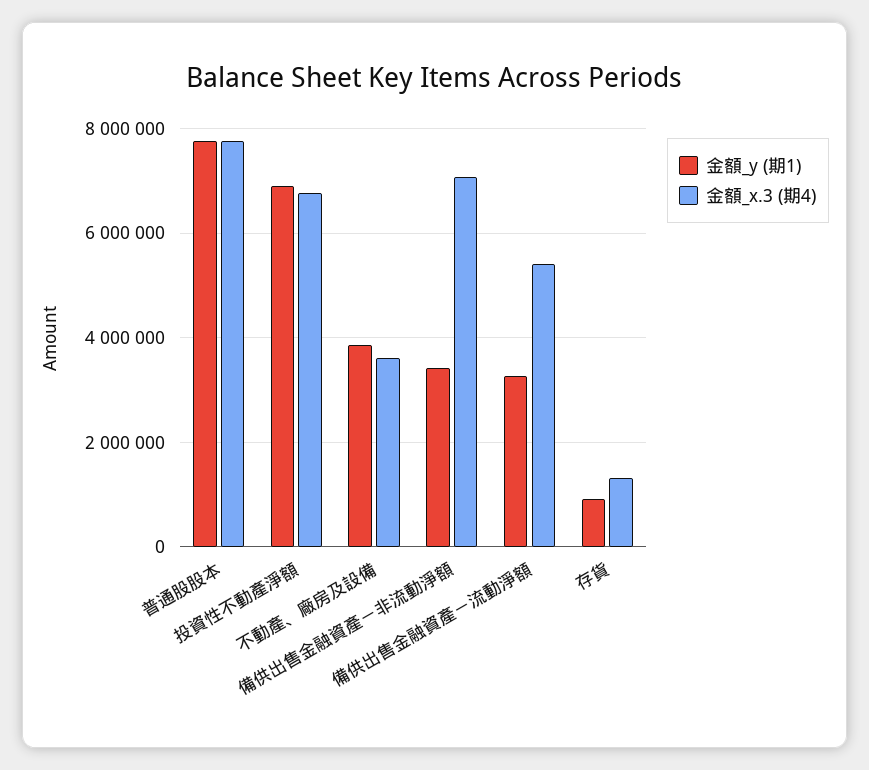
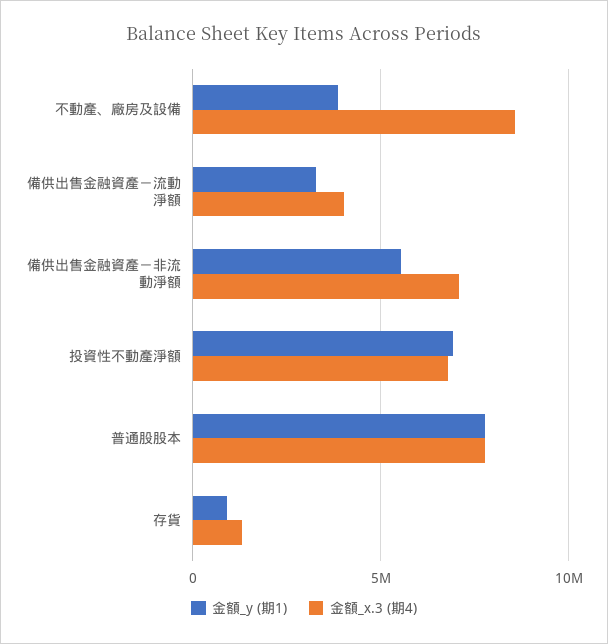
  {
    "金額_y (期1)": {
      "普通股股本": 7800000,
      "投資性不動產淨額": 7000000,
      "不動產、廠房及設備": 3800000,
-     "備供出售金融資產－非流動淨額": 3400000,
+     "備供出售金融資產－非流動淨額": 5500000,
      "備供出售金融資產－流動淨額": 3200000,
      "存貨": 1000000
    },
    "金額_x.3 (期4)": {
      "普通股股本": 7800000,
      "投資性不動產淨額": 6800000,
-     "不動產、廠房及設備": 3600000,
+     "不動產、廠房及設備": 8500000,
      "備供出售金融資產－非流動淨額": 7000000,
-     "備供出售金融資產－流動淨額": 5400000,
+     "備供出售金融資產－流動淨額": 4000000,
      "存貨": 1400000
    }
  }

